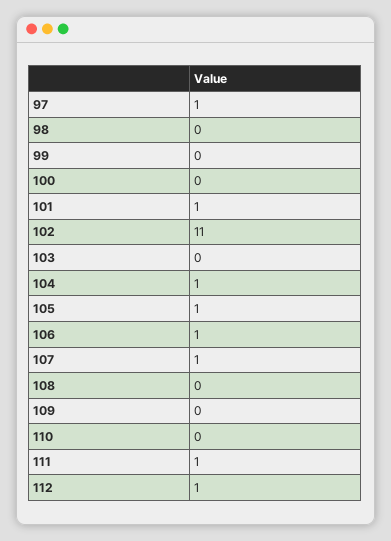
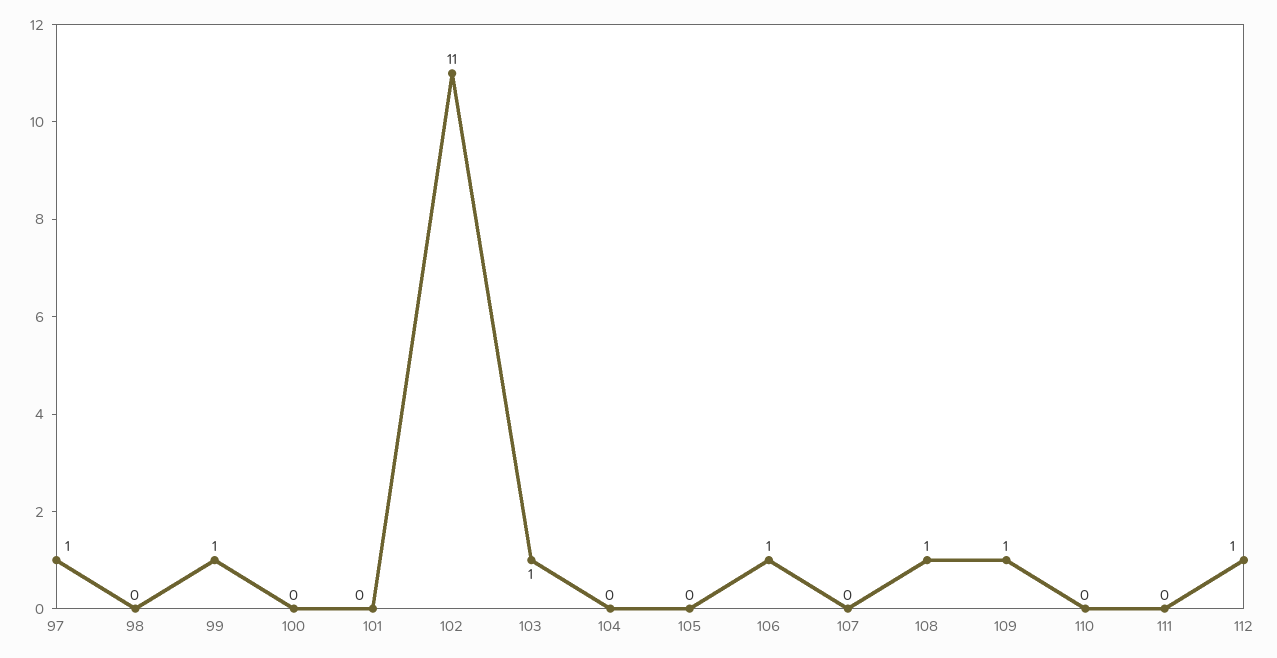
  {
    "97": 1,
    "98": 0,
-   "99": 0,
+   "99": 1,
    "100": 0,
-   "101": 1,
+   "101": 0,
    "102": 11,
-   "103": 0,
+   "103": 1,
-   "104": 1,
+   "104": 0,
-   "105": 1,
+   "105": 0,
    "106": 1,
-   "107": 1,
+   "107": 0,
-   "108": 0,
+   "108": 1,
-   "109": 0,
+   "109": 1,
    "110": 0,
-   "111": 1,
+   "111": 0,
    "112": 1
  }

